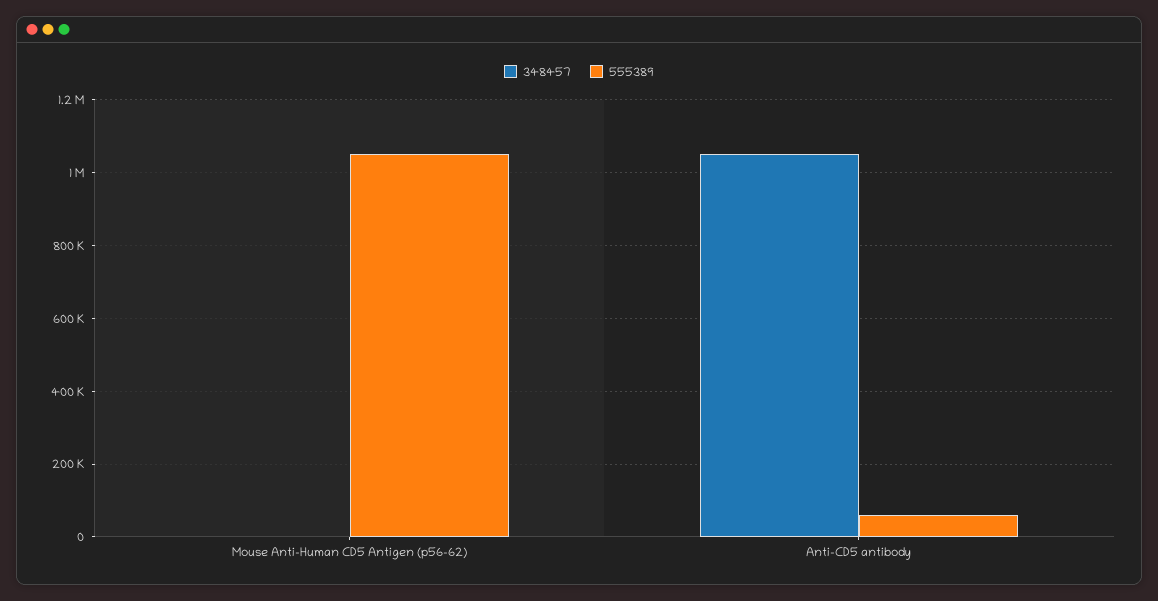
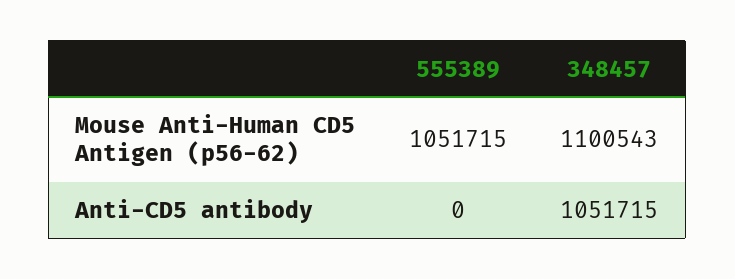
  {
    "348457": {
-     "Mouse Anti-Human CD5 Antigen (p56-62)": 0,
+     "Mouse Anti-Human CD5 Antigen (p56-62)": 1100543,
      "Anti-CD5 antibody": 1051715
    },
    "555389": {
      "Mouse Anti-Human CD5 Antigen (p56-62)": 1051715,
-     "Anti-CD5 antibody": 60000
+     "Anti-CD5 antibody": 0
    }
  }

